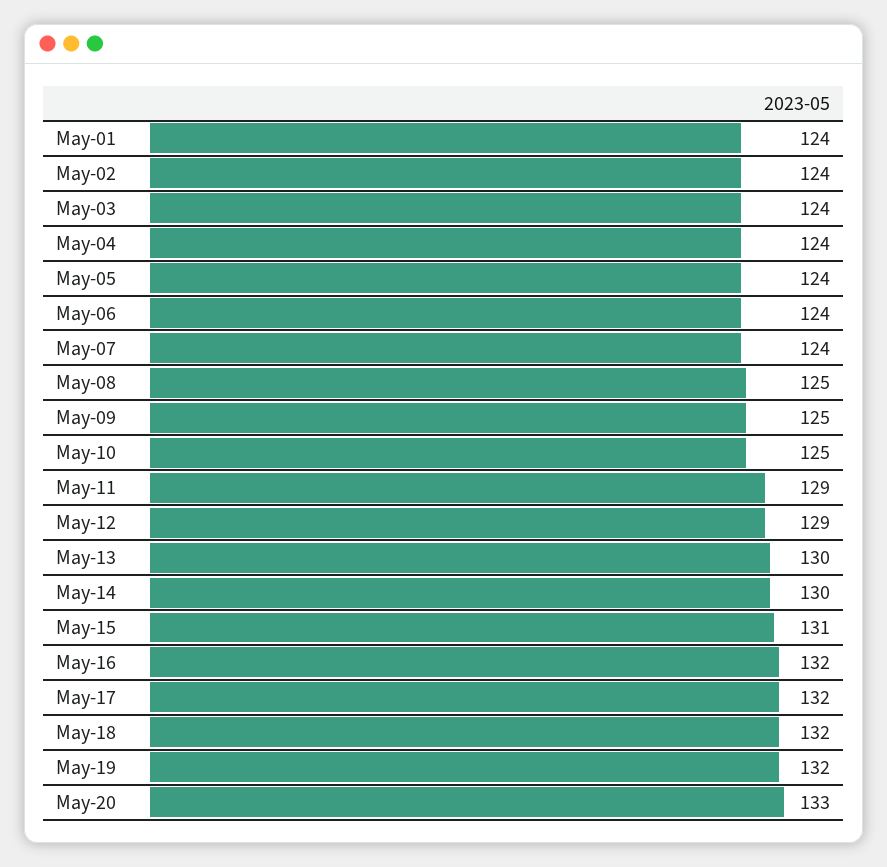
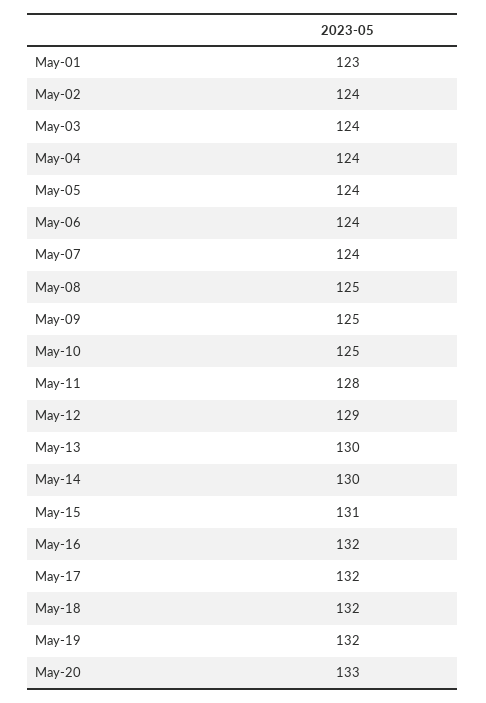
  {
-   "May-01": 124,
+   "May-01": 123,
    "May-02": 124,
    "May-03": 124,
    "May-04": 124,
    "May-05": 124,
    "May-06": 124,
    "May-07": 124,
    "May-08": 125,
    "May-09": 125,
    "May-10": 125,
-   "May-11": 129,
+   "May-11": 128,
    "May-12": 129,
    "May-13": 130,
    "May-14": 130,
    "May-15": 131,
    "May-16": 132,
    "May-17": 132,
    "May-18": 132,
    "May-19": 132,
    "May-20": 133
  }

